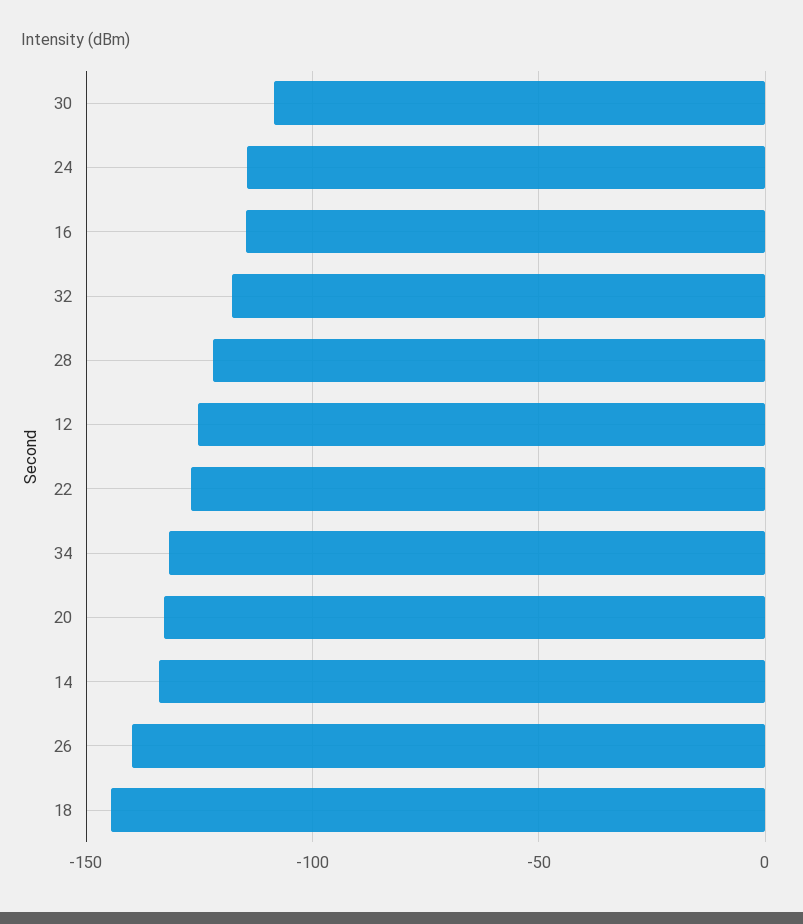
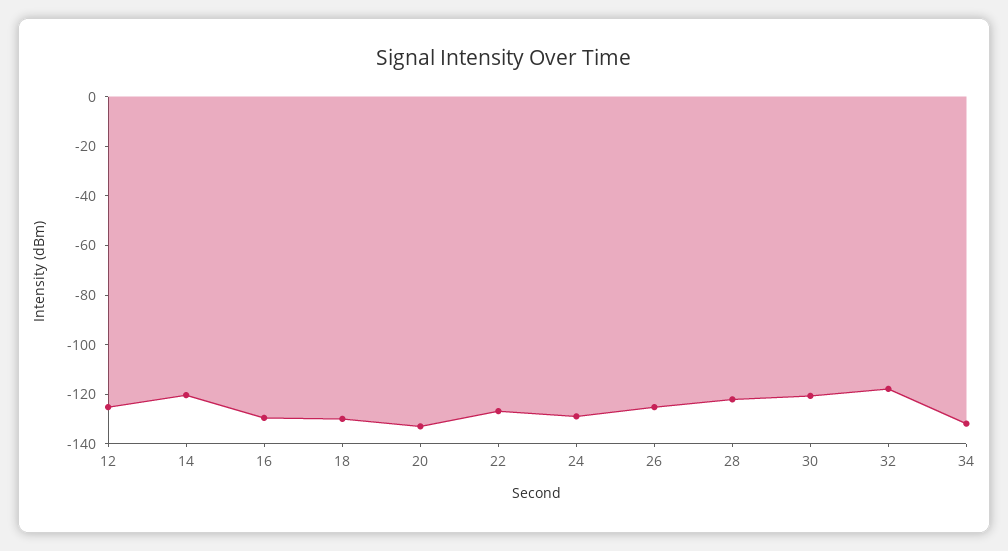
  {
-   "30": -110,
+   "30": -120,
-   "24": -115,
+   "24": -130,
-   "16": -115,
+   "16": -130,
    "32": -120,
    "28": -120,
    "12": -125,
    "22": -125,
    "34": -130,
    "20": -135,
-   "14": -135,
+   "14": -120,
-   "26": -140,
+   "26": -125,
-   "18": -145
+   "18": -130
  }

